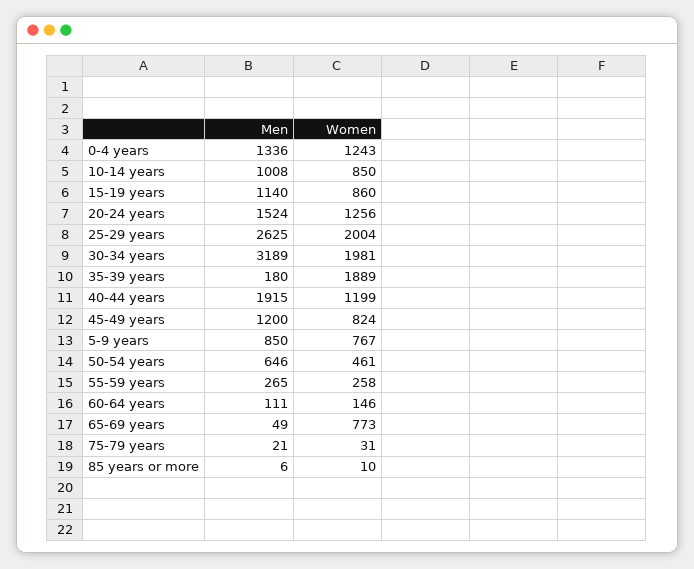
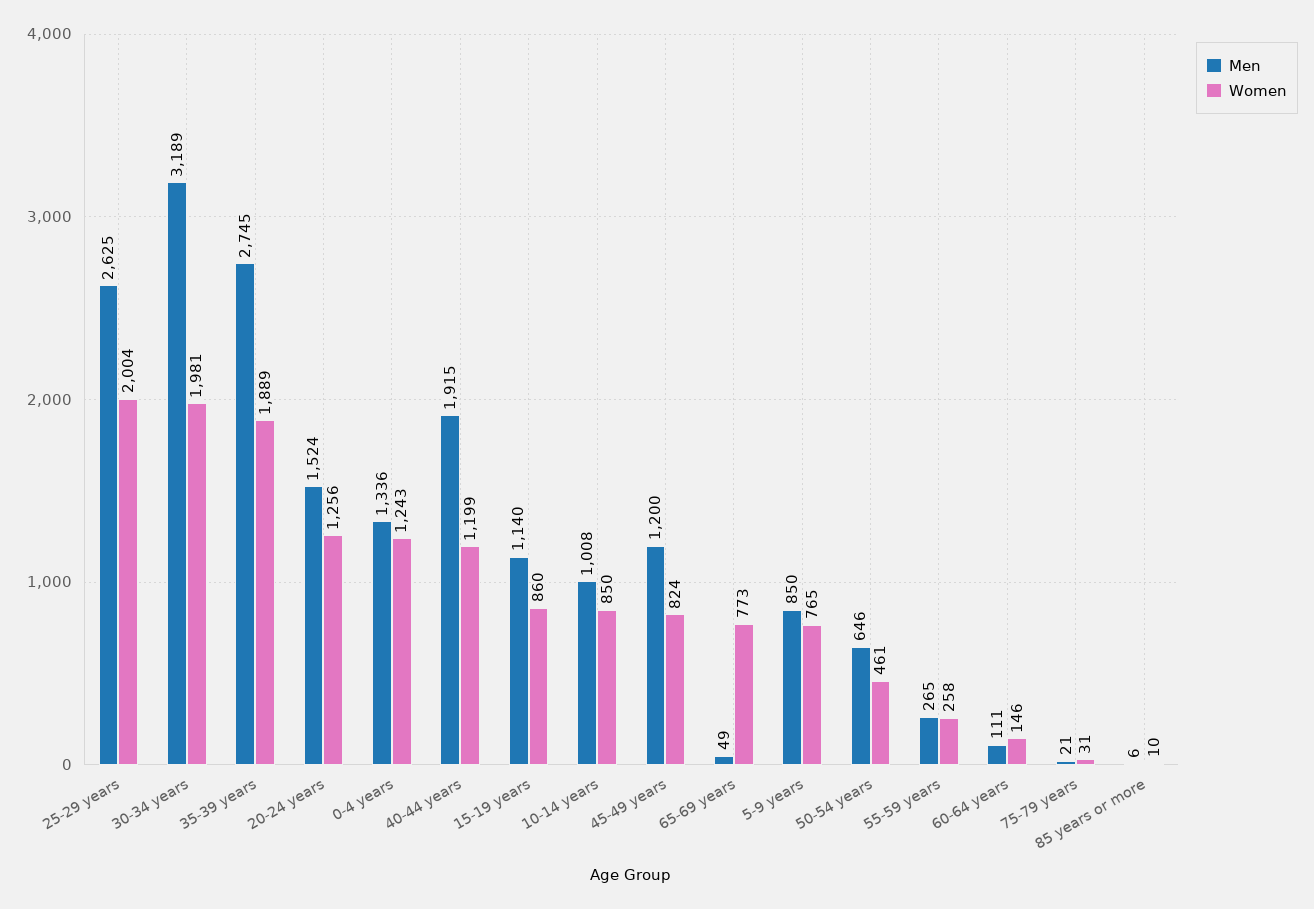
  {
    "Men": {
      "0-4 years": 1336,
      "10-14 years": 1008,
      "15-19 years": 1140,
      "20-24 years": 1524,
      "25-29 years": 2625,
      "30-34 years": 3189,
-     "35-39 years": 180,
+     "35-39 years": 2745,
      "40-44 years": 1915,
      "45-49 years": 1200,
      "5-9 years": 850,
      "50-54 years": 646,
      "55-59 years": 265,
      "60-64 years": 111,
      "65-69 years": 49,
      "75-79 years": 21,
      "85 years or more": 6
    },
    "Women": {
      "0-4 years": 1243,
      "10-14 years": 850,
      "15-19 years": 860,
      "20-24 years": 1256,
      "25-29 years": 2004,
      "30-34 years": 1981,
      "35-39 years": 1889,
      "40-44 years": 1199,
      "45-49 years": 824,
-     "5-9 years": 767,
+     "5-9 years": 765,
      "50-54 years": 461,
      "55-59 years": 258,
      "60-64 years": 146,
      "65-69 years": 773,
      "75-79 years": 31,
      "85 years or more": 10
    }
  }

